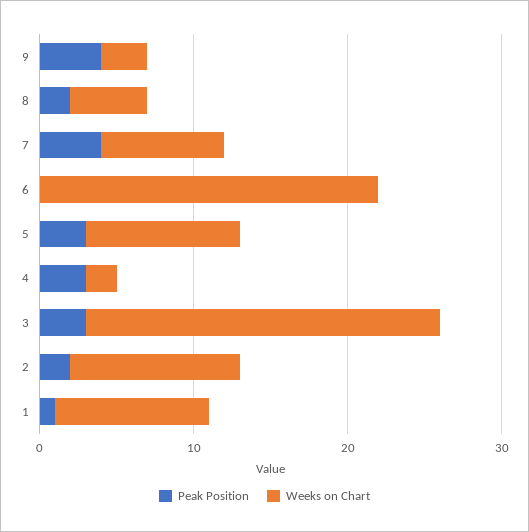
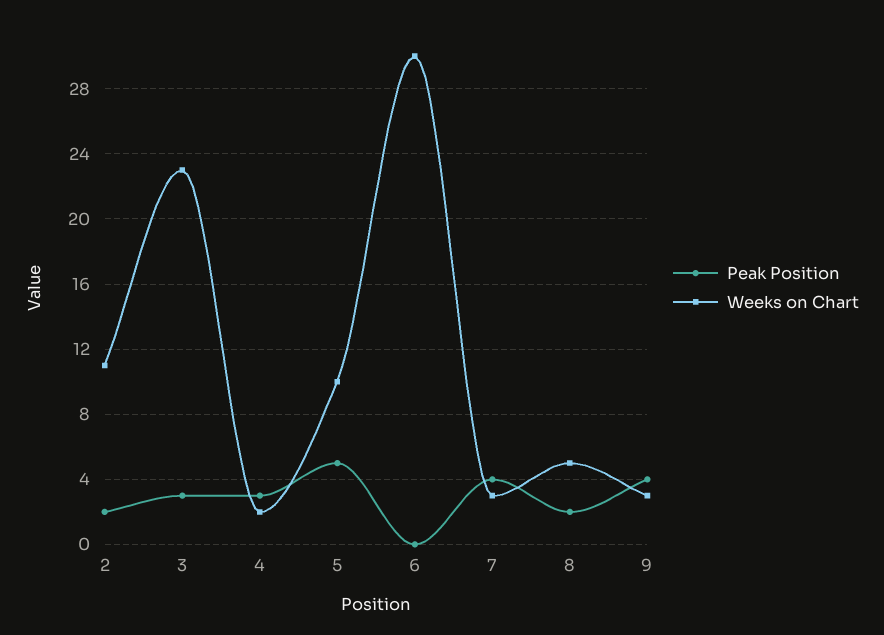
  {
    "Peak Position": {
      "9": 4,
      "8": 2,
      "7": 4,
      "6": 0,
-     "5": 3,
+     "5": 5,
      "4": 3,
      "3": 3,
-     "2": 2,
+     "2": 2
-     "1": 1
    },
    "Weeks on Chart": {
      "9": 3,
      "8": 5,
-     "7": 8,
+     "7": 3,
-     "6": 22,
+     "6": 30,
      "5": 10,
      "4": 2,
      "3": 23,
-     "2": 11,
+     "2": 11
-     "1": 10
    }
  }

